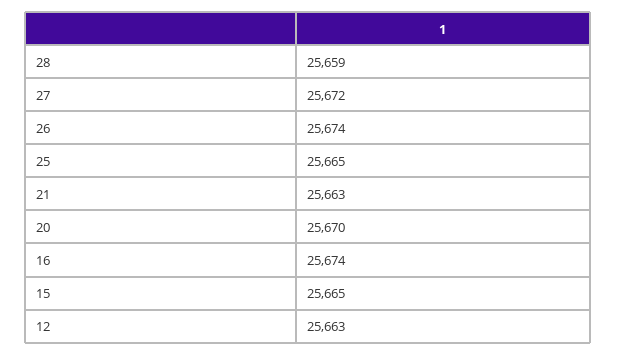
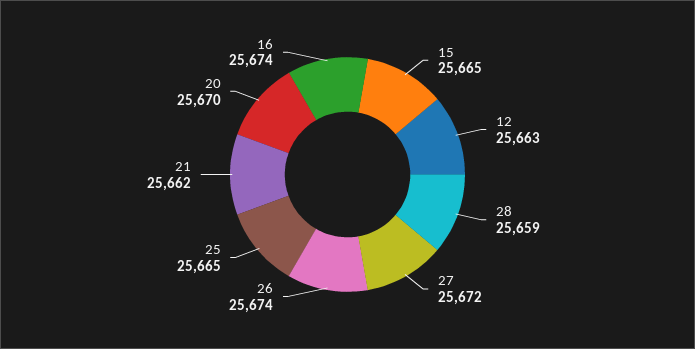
  {
    "28": 25659,
    "27": 25672,
    "26": 25674,
    "25": 25665,
-   "21": 25663,
+   "21": 25662,
    "20": 25670,
    "16": 25674,
    "15": 25665,
    "12": 25663
  }

